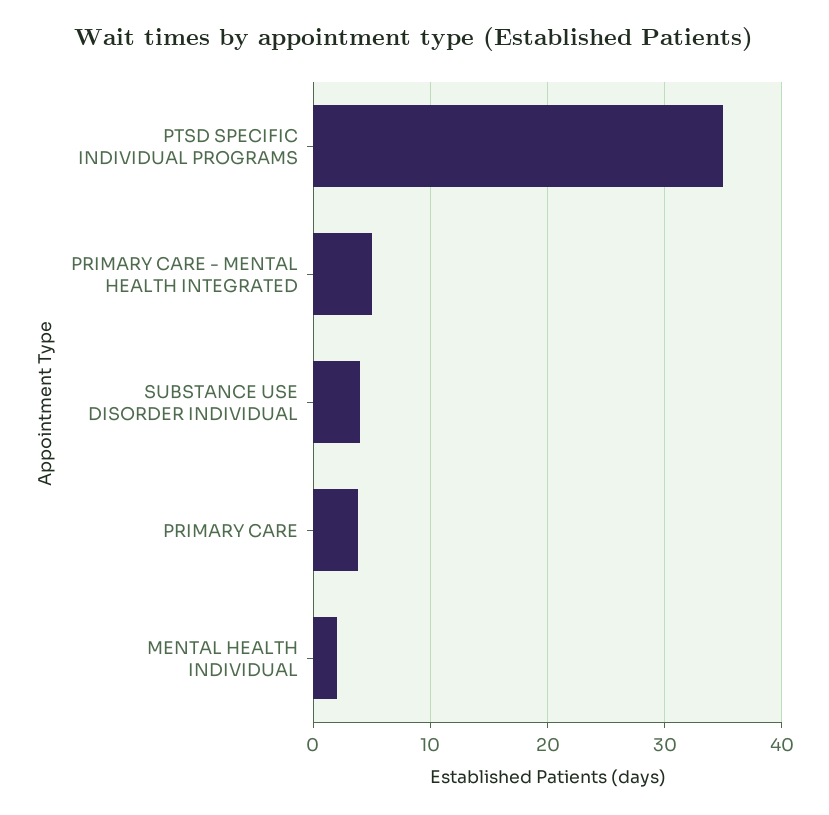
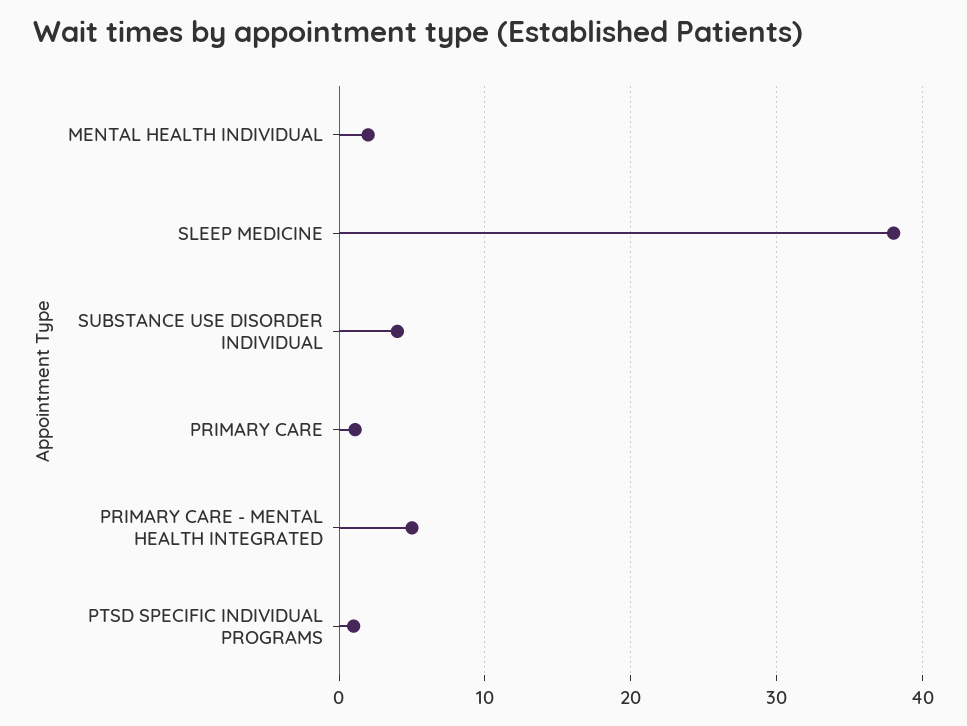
  {
-   "PTSD SPECIFIC INDIVIDUAL PROGRAMS": 35,
+   "PTSD SPECIFIC INDIVIDUAL PROGRAMS": 1,
    "PRIMARY CARE - MENTAL HEALTH INTEGRATED": 5,
    "SUBSTANCE USE DISORDER INDIVIDUAL": 4,
-   "PRIMARY CARE": 4,
+   "PRIMARY CARE": 1,
-   "MENTAL HEALTH INDIVIDUAL": 2
+   "MENTAL HEALTH INDIVIDUAL": 2,
+   "SLEEP MEDICINE": 38
  }

